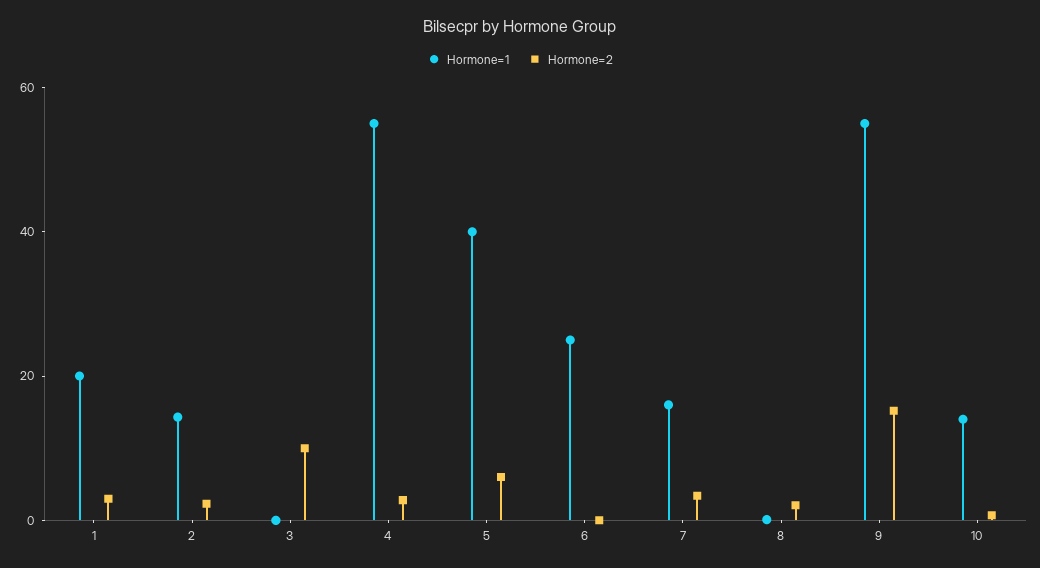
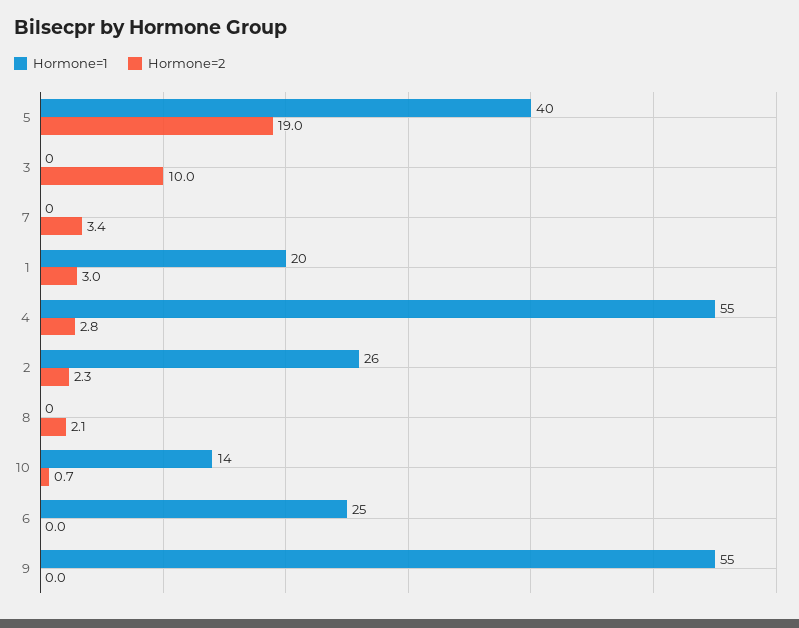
  {
    "Hormone=1": {
      "1": 20,
-     "2": 15,
+     "2": 26,
      "3": 0,
      "4": 55,
      "5": 40,
      "6": 25,
-     "7": 15,
+     "7": 0,
      "8": 0,
      "9": 55,
      "10": 14
    },
    "Hormone=2": {
      "1": 3,
      "2": 2.3,
      "3": 10,
      "4": 2.8,
-     "5": 5,
+     "5": 19,
      "6": 0,
      "7": 3.4,
      "8": 2.1,
-     "9": 15,
+     "9": 0,
      "10": 0.7
    }
  }

